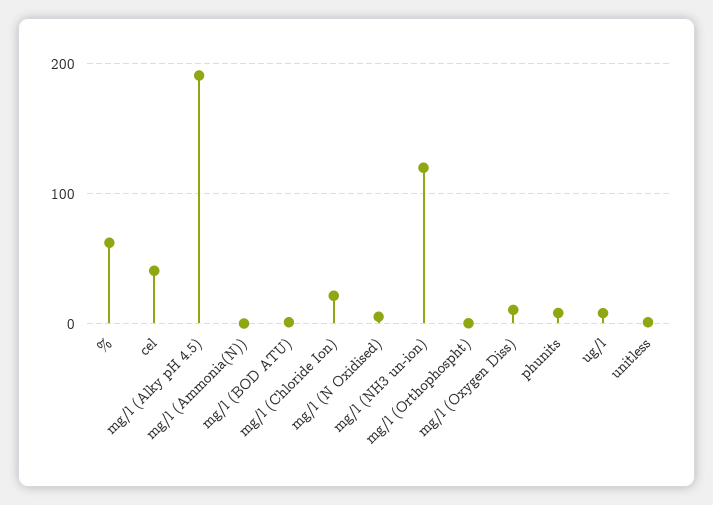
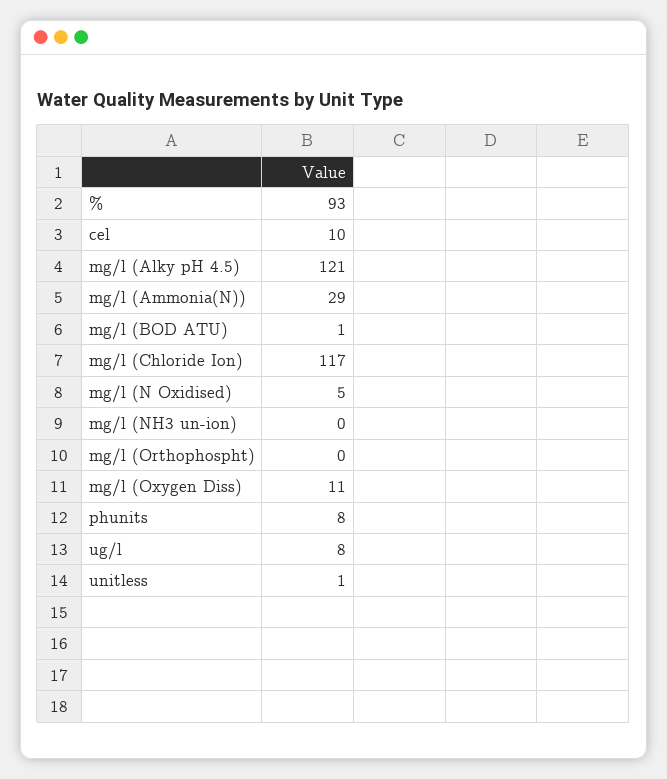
  {
-   "%": 60,
+   "%": 93,
-   "cel": 40,
+   "cel": 10,
-   "mg/l (Alky pH 4.5)": 190,
+   "mg/l (Alky pH 4.5)": 121,
-   "mg/l (Ammonia(N))": 0,
+   "mg/l (Ammonia(N))": 29,
    "mg/l (BOD ATU)": 1,
-   "mg/l (Chloride Ion)": 20,
+   "mg/l (Chloride Ion)": 117,
    "mg/l (N Oxidised)": 5,
-   "mg/l (NH3 un-ion)": 120,
+   "mg/l (NH3 un-ion)": 0,
    "mg/l (Orthophospht)": 0,
    "mg/l (Oxygen Diss)": 11,
    "phunits": 8,
    "ug/l": 8,
    "unitless": 1
  }

